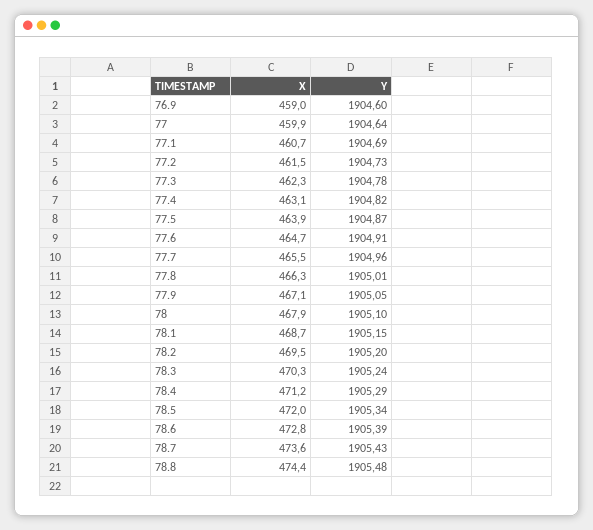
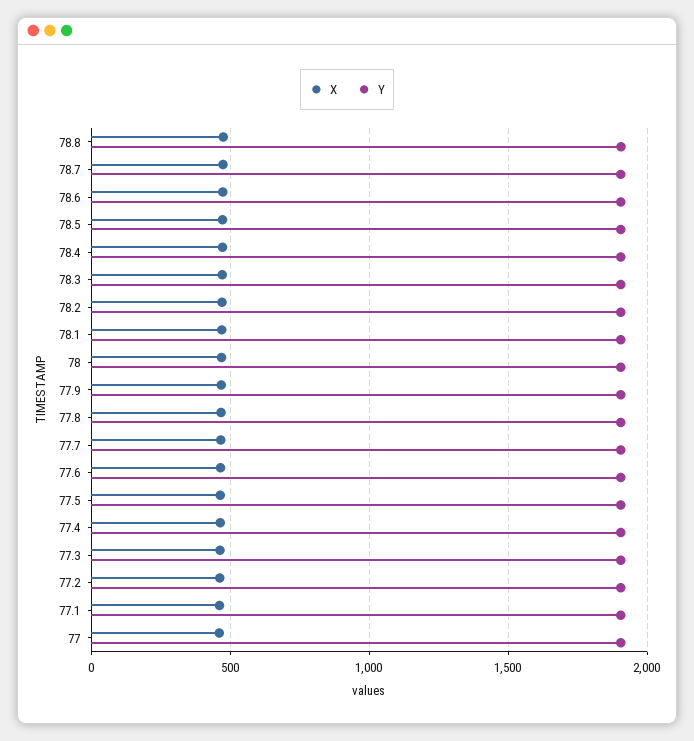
  {
    "X": {
-     "76.9": 459,
      "77": 459.9,
      "77.1": 460.7,
      "77.2": 461.5,
      "77.3": 462.3,
      "77.4": 463.1,
      "77.5": 463.9,
      "77.6": 464.7,
      "77.7": 465.5,
      "77.8": 466.3,
      "77.9": 467.1,
      "78": 467.9,
      "78.1": 468.7,
      "78.2": 469.5,
      "78.3": 470.3,
      "78.4": 471.2,
      "78.5": 472,
      "78.6": 472.8,
      "78.7": 473.6,
      "78.8": 474.4
    },
    "Y": {
-     "76.9": 1904.6,
      "77": 1904.64,
      "77.1": 1904.69,
      "77.2": 1904.73,
      "77.3": 1904.78,
      "77.4": 1904.82,
      "77.5": 1904.87,
      "77.6": 1904.91,
      "77.7": 1904.96,
      "77.8": 1905.01,
      "77.9": 1905.05,
      "78": 1905.1,
      "78.1": 1905.15,
      "78.2": 1905.2,
      "78.3": 1905.24,
      "78.4": 1905.29,
      "78.5": 1905.34,
      "78.6": 1905.39,
      "78.7": 1905.43,
      "78.8": 1905.48
    }
  }

